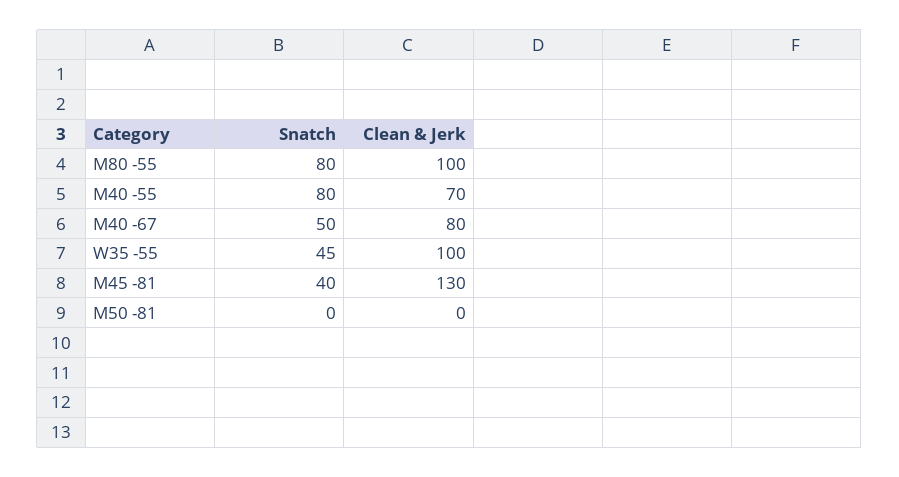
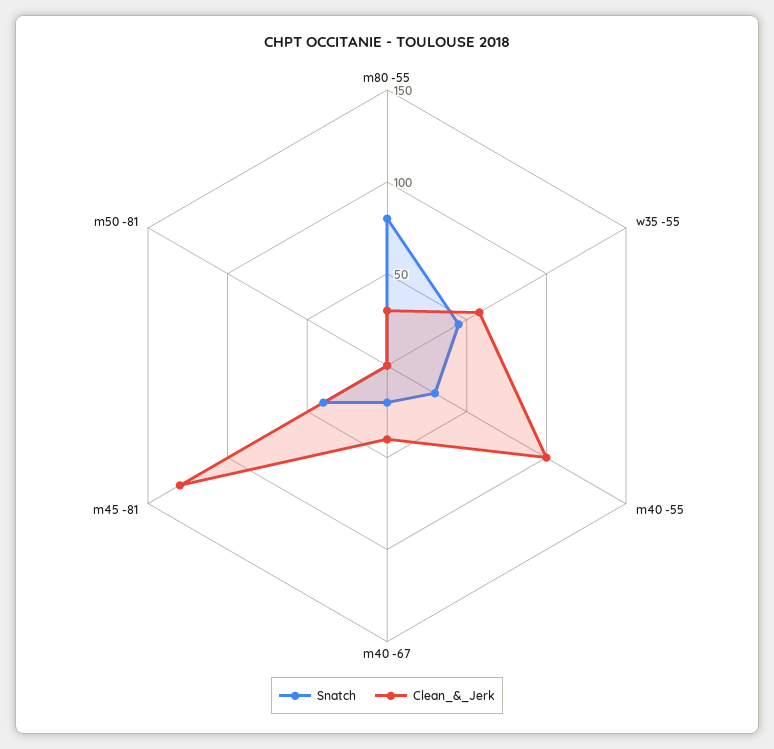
  {
    "Snatch": {
      "M80 -55": 80,
-     "M40 -55": 80,
+     "M40 -55": 30,
-     "M40 -67": 50,
+     "M40 -67": 20,
      "W35 -55": 45,
      "M45 -81": 40,
      "M50 -81": 0
    },
    "Clean & Jerk": {
-     "M80 -55": 100,
+     "M80 -55": 30,
-     "M40 -55": 70,
+     "M40 -55": 100,
-     "M40 -67": 80,
+     "M40 -67": 40,
-     "W35 -55": 100,
+     "W35 -55": 60,
      "M45 -81": 130,
      "M50 -81": 0
    }
  }

